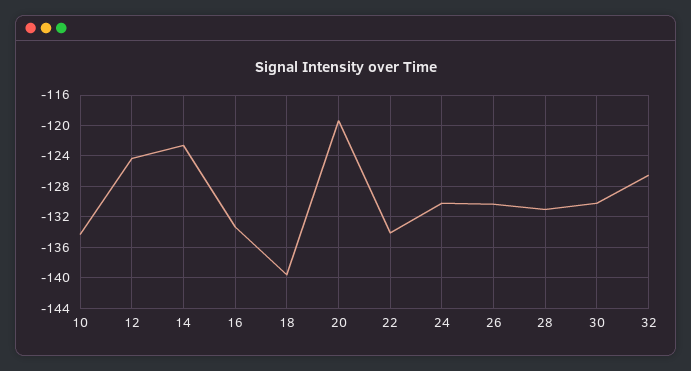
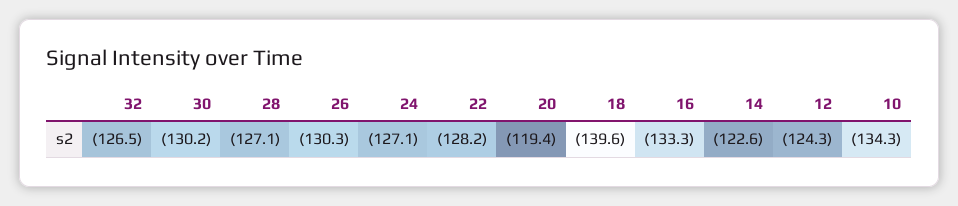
  {
    "10": -134.3,
    "12": -124.3,
    "14": -122.6,
    "16": -133.3,
    "18": -139.6,
    "20": -119.4,
-   "22": -134,
+   "22": -128.2,
-   "24": -130,
+   "24": -127.1,
    "26": -130.3,
-   "28": -131,
+   "28": -127.1,
    "30": -130.2,
    "32": -126.5
  }

